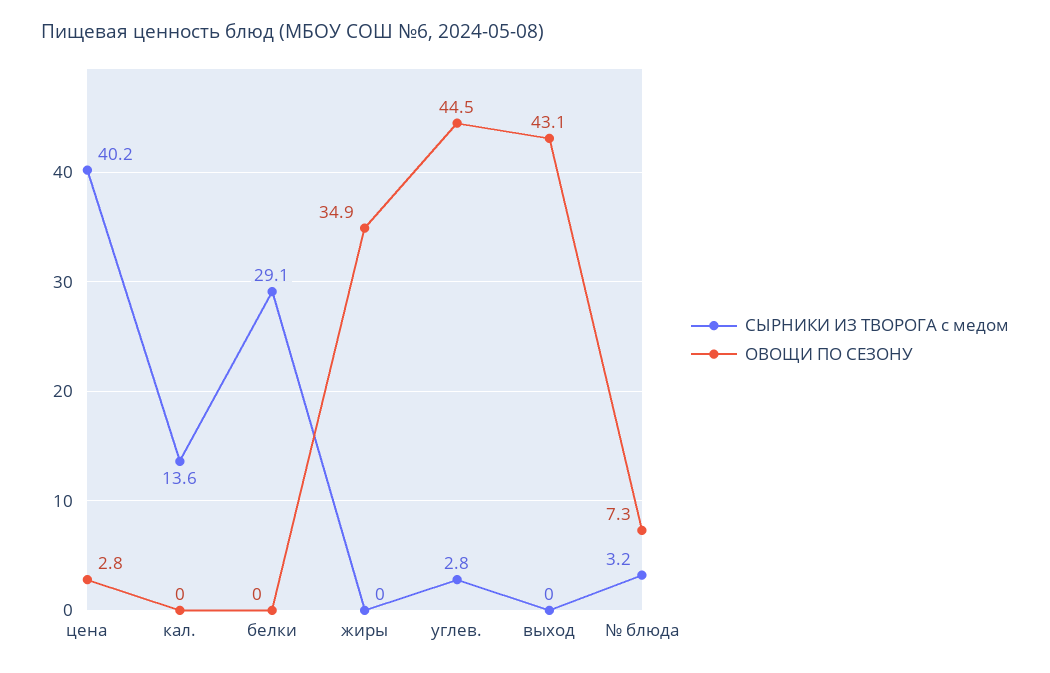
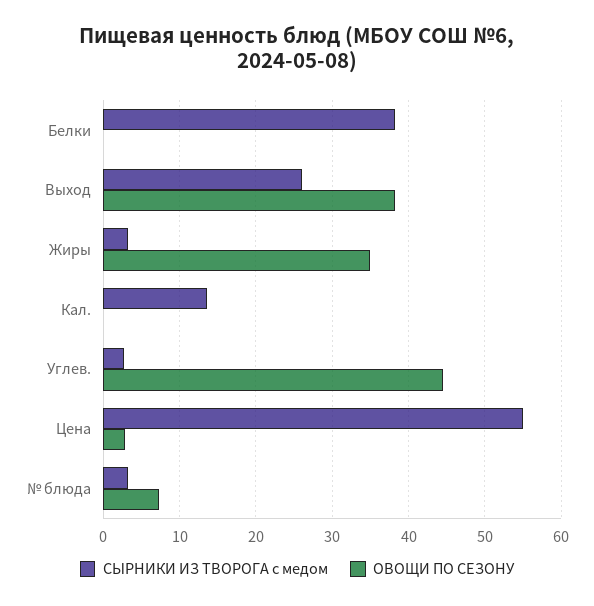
  {
    "СЫРНИКИ ИЗ ТВОРОГА с медом": {
-     "цена": 40.2,
+     "цена": 55,
      "кал.": 13.6,
-     "белки": 29.1,
+     "белки": 38,
-     "жиры": 0,
+     "жиры": 3,
      "углев.": 2.8,
-     "выход": 0,
+     "выход": 26,
      "№ блюда": 3.2
    },
    "ОВОЩИ ПО СЕЗОНУ": {
      "цена": 2.8,
      "кал.": 0,
      "белки": 0,
      "жиры": 34.9,
      "углев.": 44.5,
-     "выход": 43.1,
+     "выход": 38,
      "№ блюда": 7.3
    }
  }

